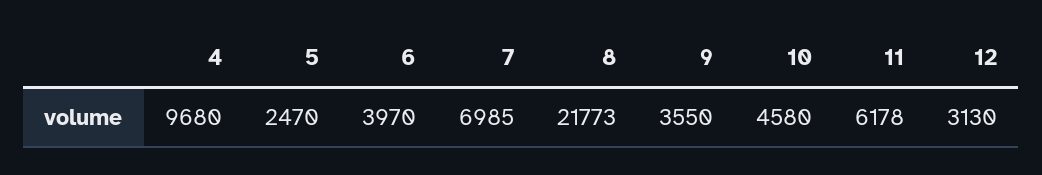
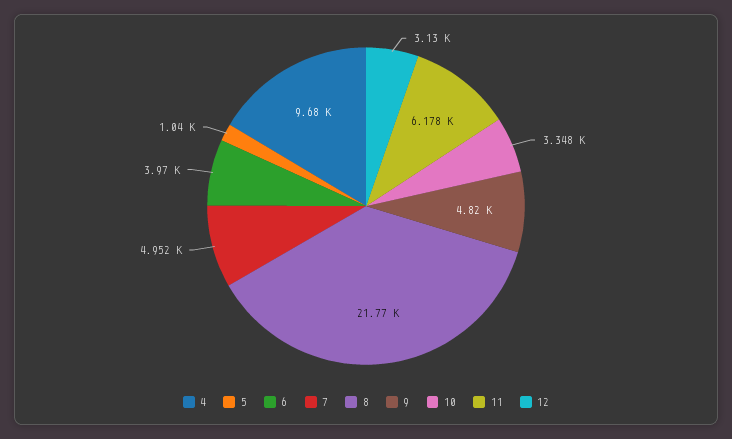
  {
    "4": 9680,
-   "5": 2470,
+   "5": 1040,
    "6": 3970,
-   "7": 6985,
+   "7": 4952,
    "8": 21773,
-   "9": 3550,
+   "9": 4820,
-   "10": 4580,
+   "10": 3348,
    "11": 6178,
    "12": 3130
  }

